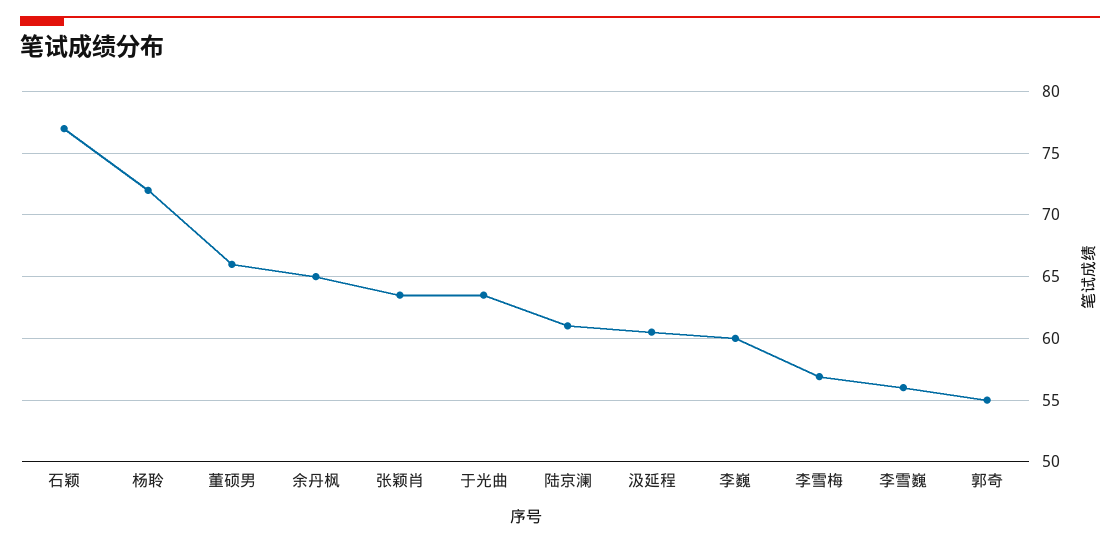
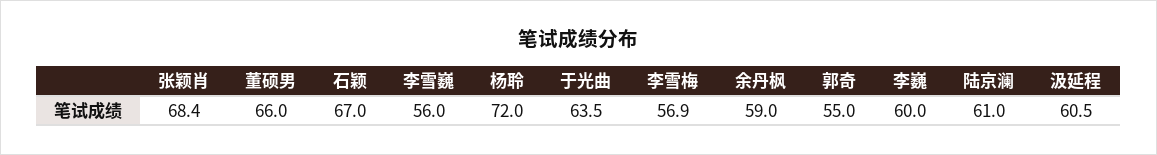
  {
-   "石颖": 77,
+   "石颖": 67,
    "杨聆": 72,
    "董硕男": 66,
-   "余丹枫": 65,
+   "余丹枫": 59,
-   "张颖肖": 63.5,
+   "张颖肖": 68.4,
    "于光曲": 63.5,
    "陆京澜": 61,
    "汲延程": 60.5,
    "李巍": 60,
    "李雪梅": 56.9,
    "李雪巍": 56,
    "郭奇": 55
  }

